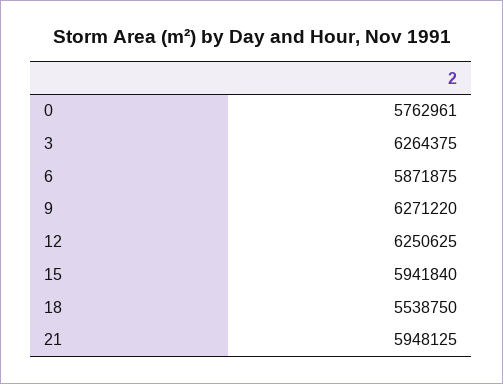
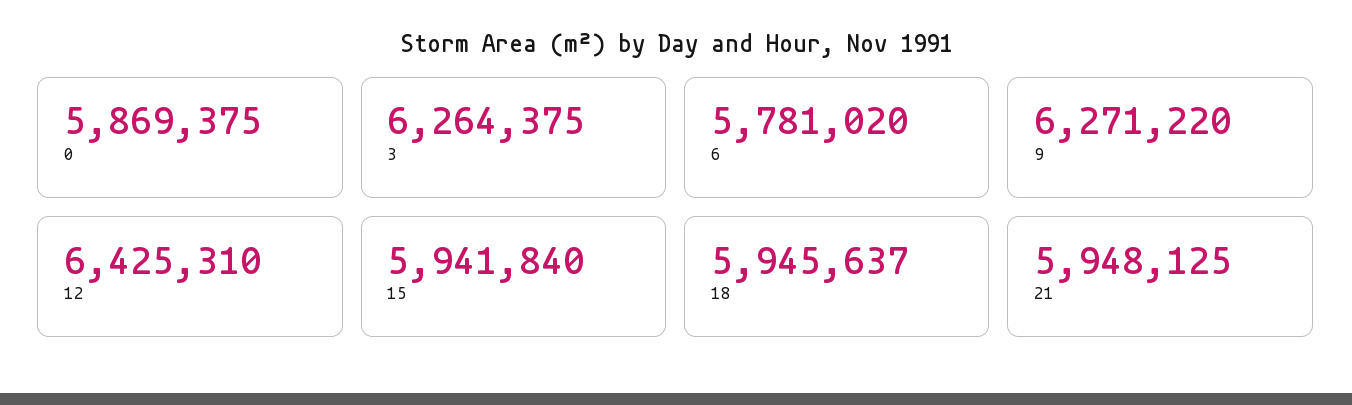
  {
-   "0": 5762961,
+   "0": 5869375,
    "3": 6264375,
-   "6": 5871875,
+   "6": 5781020,
    "9": 6271220,
-   "12": 6250625,
+   "12": 6425310,
    "15": 5941840,
-   "18": 5538750,
+   "18": 5945637,
    "21": 5948125
  }

